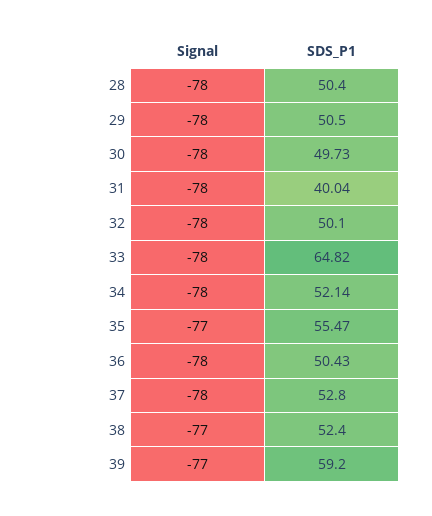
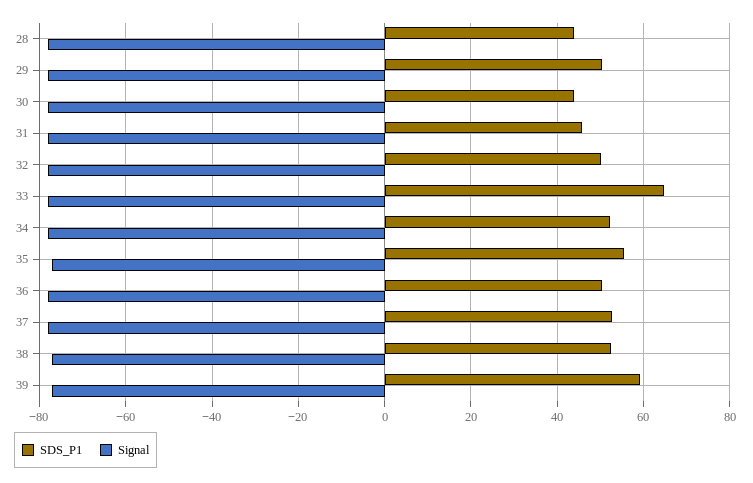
  {
    "Signal": {
      "28": -78,
      "29": -78,
      "30": -78,
      "31": -78,
      "32": -78,
      "33": -78,
      "34": -78,
      "35": -77,
      "36": -78,
      "37": -78,
      "38": -77,
      "39": -77
    },
    "SDS_P1": {
-     "28": 50.4,
+     "28": 44,
      "29": 50.5,
-     "30": 49.73,
+     "30": 44,
-     "31": 40.04,
+     "31": 46,
      "32": 50.1,
      "33": 64.82,
      "34": 52.14,
      "35": 55.47,
      "36": 50.43,
      "37": 52.8,
      "38": 52.4,
      "39": 59.2
    }
  }

